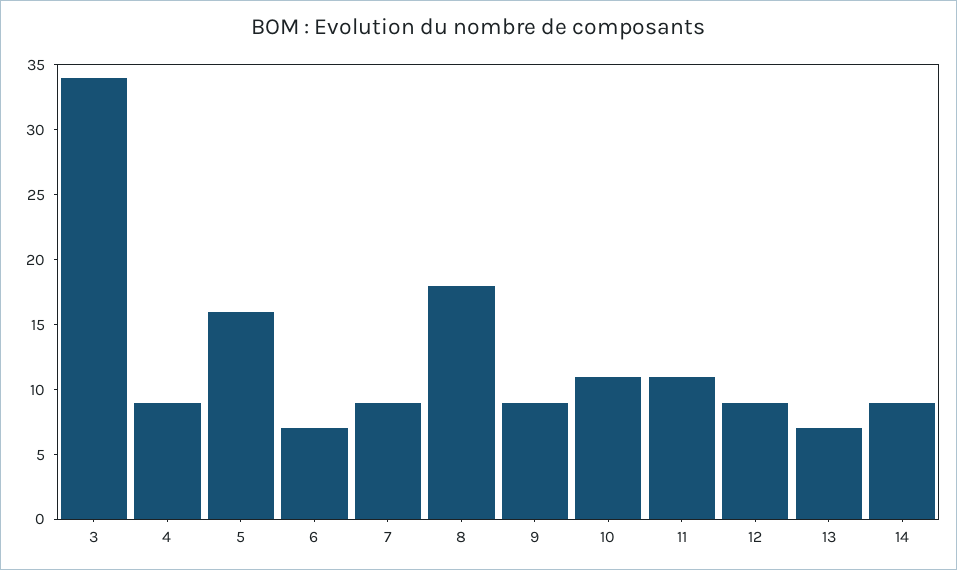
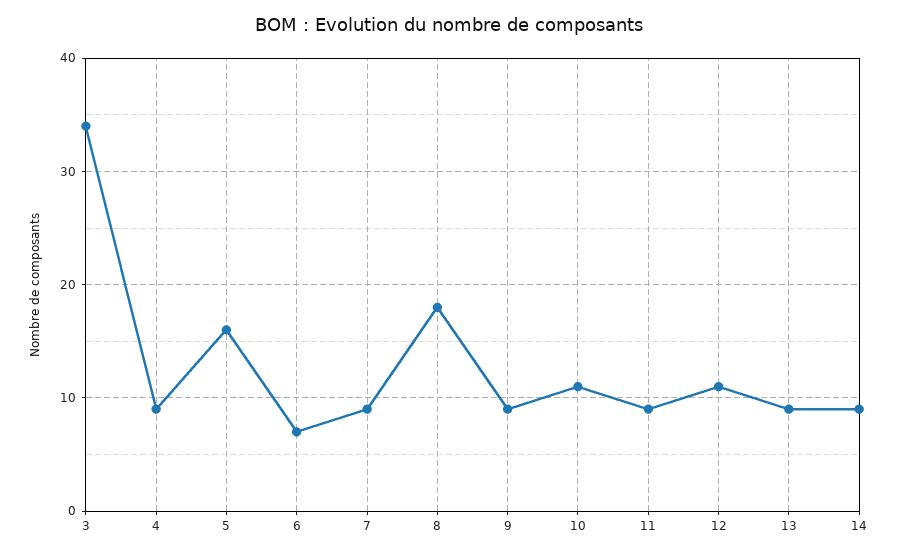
  {
    "3": 34,
    "4": 9,
    "5": 16,
    "6": 7,
    "7": 9,
    "8": 18,
    "9": 9,
    "10": 11,
-   "11": 11,
+   "11": 9,
-   "12": 9,
+   "12": 11,
-   "13": 7,
+   "13": 9,
    "14": 9
  }

